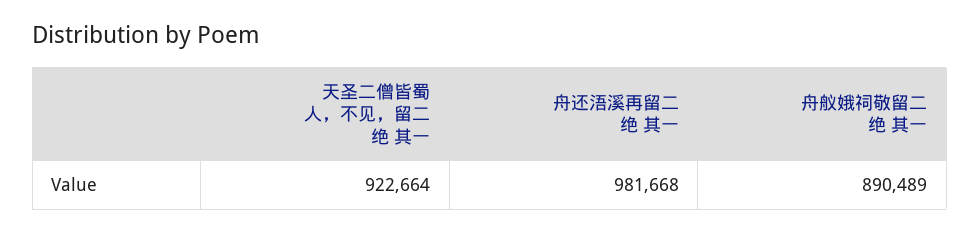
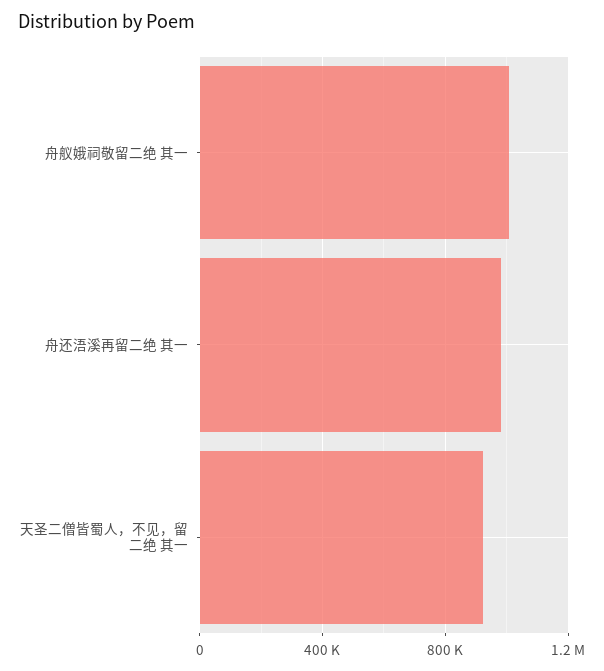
  {
    "天圣二僧皆蜀人，不见，留二绝 其一": 922664,
    "舟还浯溪再留二绝 其一": 981668,
-   "舟舣娥祠敬留二绝 其一": 890489
+   "舟舣娥祠敬留二绝 其一": 1000000
  }

